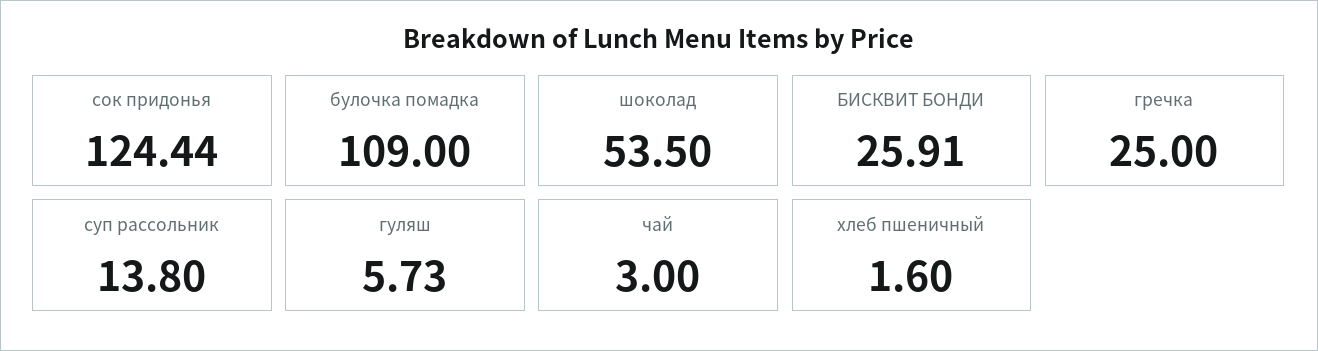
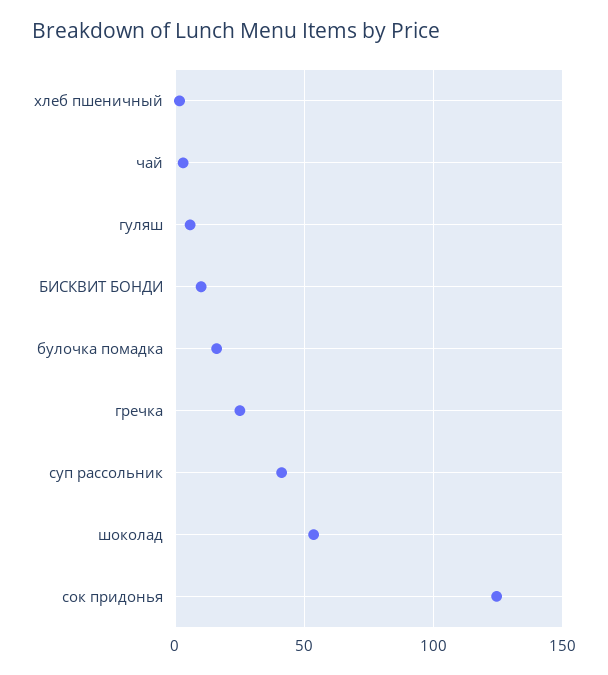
  {
    "сок придонья": 124.44,
-   "булочка помадка": 109,
+   "булочка помадка": 15,
    "шоколад": 53.5,
-   "БИСКВИТ БОНДИ": 25.91,
+   "БИСКВИТ БОНДИ": 10,
    "гречка": 25,
-   "суп рассольник": 13.8,
+   "суп рассольник": 40,
    "гуляш": 5.73,
    "чай": 3,
    "хлеб пшеничный": 1.6
  }

